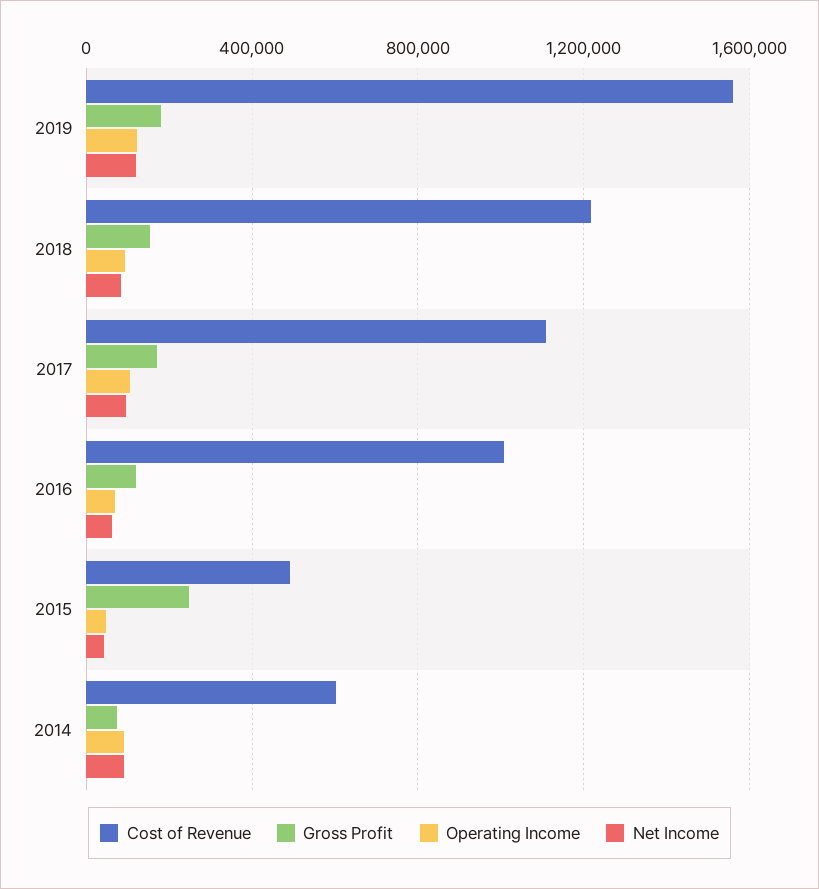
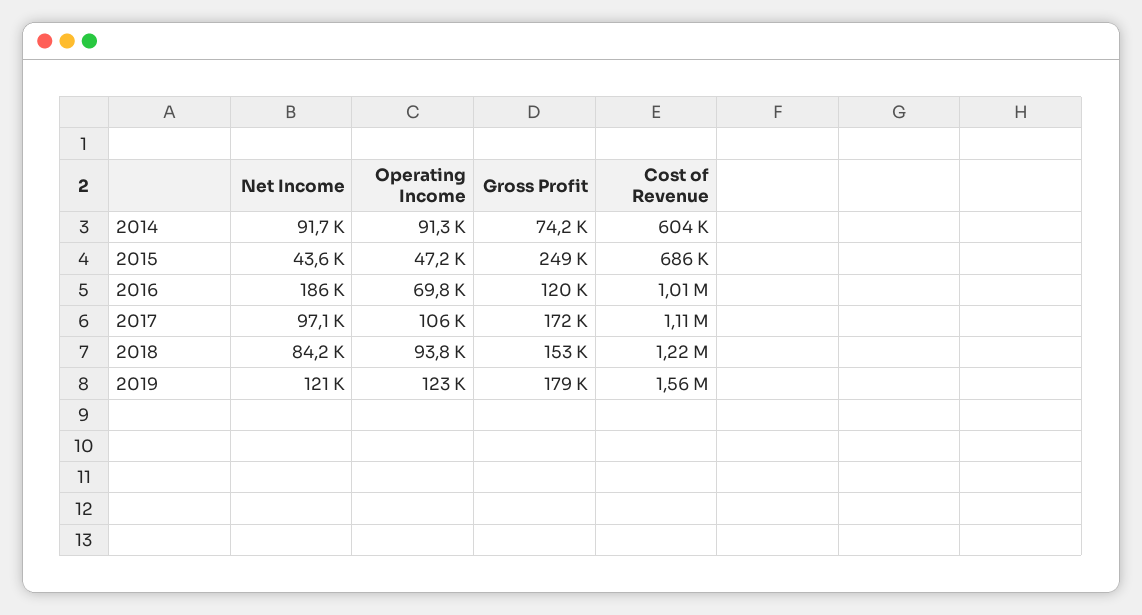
  {
    "Cost of Revenue": {
      "2019": 1560000,
      "2018": 1220000,
      "2017": 1110000,
      "2016": 1010000,
-     "2015": 500000,
+     "2015": 686000,
      "2014": 604000
    },
    "Gross Profit": {
      "2019": 179000,
      "2018": 153000,
      "2017": 172000,
      "2016": 120000,
      "2015": 249000,
      "2014": 74200
    },
    "Operating Income": {
      "2019": 123000,
      "2018": 93800,
      "2017": 106000,
      "2016": 69800,
      "2015": 47200,
      "2014": 91300
    },
    "Net Income": {
      "2019": 121000,
      "2018": 84200,
      "2017": 97100,
-     "2016": 50000,
+     "2016": 186000,
      "2015": 43600,
      "2014": 91700
    }
  }

